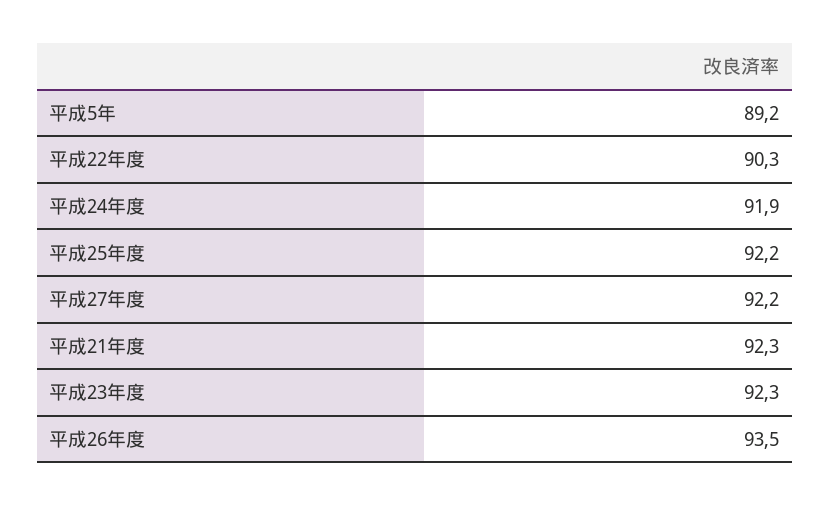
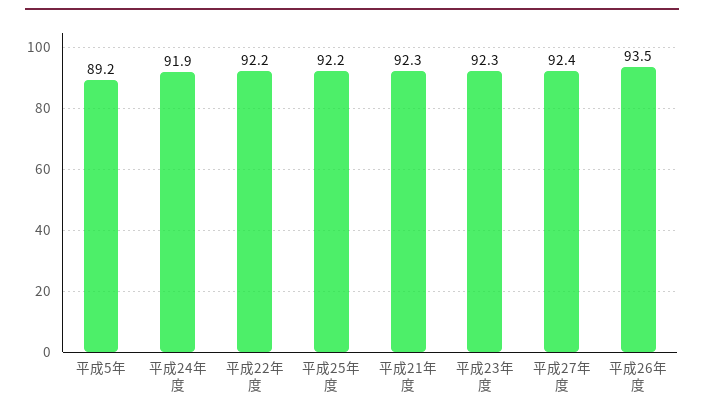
  {
    "平成5年": 89.2,
-   "平成22年度": 90.3,
+   "平成22年度": 92.2,
    "平成24年度": 91.9,
    "平成25年度": 92.2,
-   "平成27年度": 92.2,
+   "平成27年度": 92.4,
    "平成21年度": 92.3,
    "平成23年度": 92.3,
    "平成26年度": 93.5
  }

